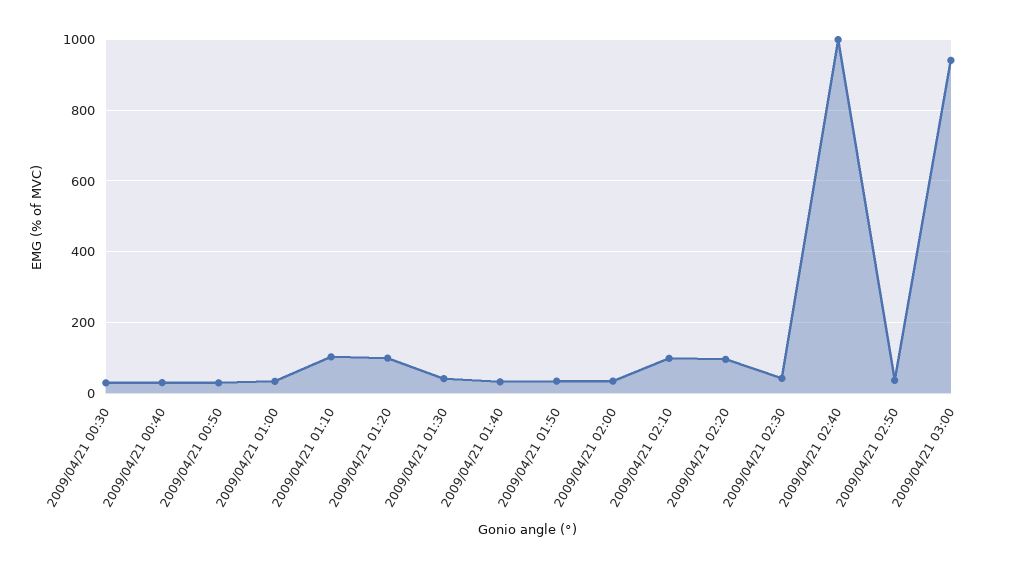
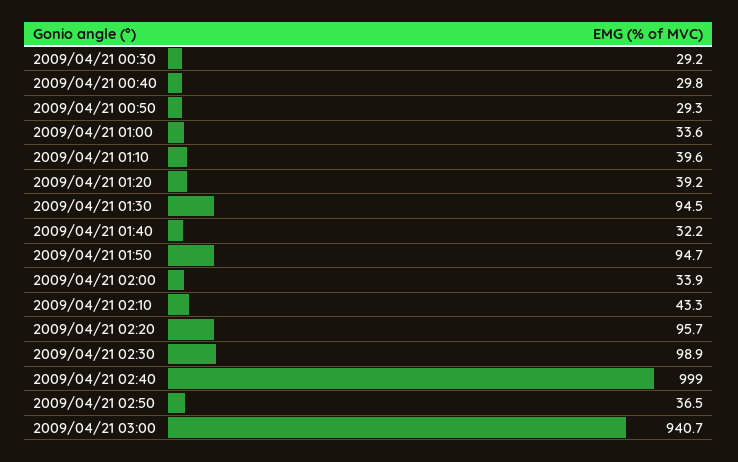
  {
    "2009/04/21 00:30": 29.2,
    "2009/04/21 00:40": 29.8,
    "2009/04/21 00:50": 29.3,
    "2009/04/21 01:00": 33.6,
-   "2009/04/21 01:10": 100,
+   "2009/04/21 01:10": 39.6,
-   "2009/04/21 01:20": 100,
+   "2009/04/21 01:20": 39.2,
-   "2009/04/21 01:30": 40,
+   "2009/04/21 01:30": 94.5,
    "2009/04/21 01:40": 32.2,
-   "2009/04/21 01:50": 40,
+   "2009/04/21 01:50": 94.7,
    "2009/04/21 02:00": 33.9,
-   "2009/04/21 02:10": 100,
+   "2009/04/21 02:10": 43.3,
    "2009/04/21 02:20": 95.7,
-   "2009/04/21 02:30": 40,
+   "2009/04/21 02:30": 98.9,
    "2009/04/21 02:40": 999,
    "2009/04/21 02:50": 36.5,
    "2009/04/21 03:00": 940.7
  }

